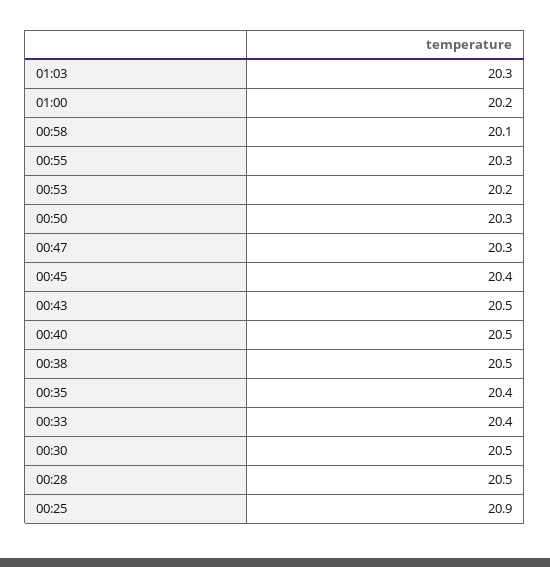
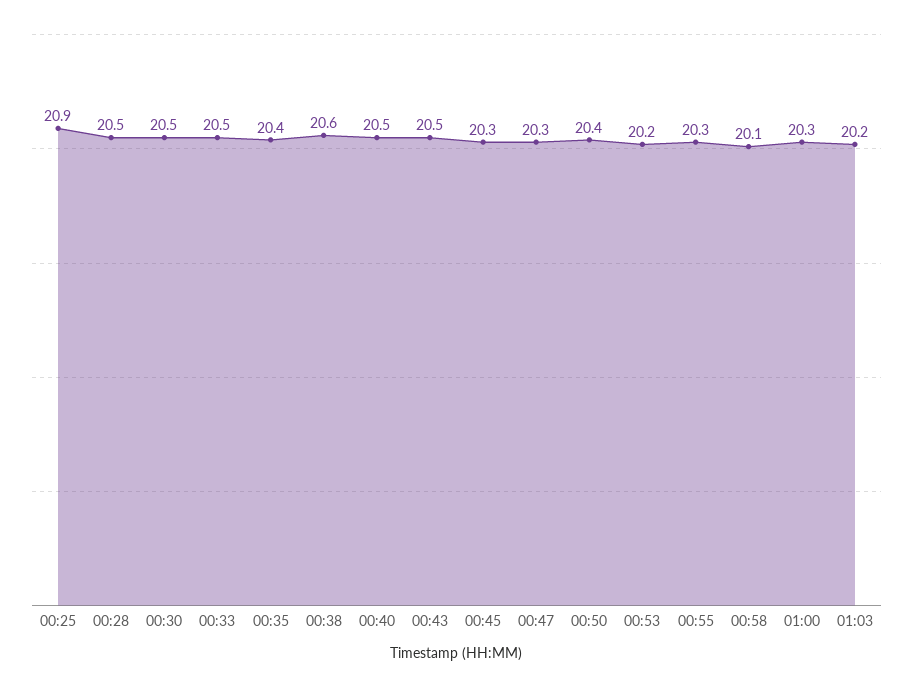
  {
-   "01:03": 20.3,
+   "01:03": 20.2,
-   "01:00": 20.2,
+   "01:00": 20.3,
    "00:58": 20.1,
    "00:55": 20.3,
    "00:53": 20.2,
-   "00:50": 20.3,
+   "00:50": 20.4,
    "00:47": 20.3,
-   "00:45": 20.4,
+   "00:45": 20.3,
    "00:43": 20.5,
    "00:40": 20.5,
-   "00:38": 20.5,
+   "00:38": 20.6,
    "00:35": 20.4,
-   "00:33": 20.4,
+   "00:33": 20.5,
    "00:30": 20.5,
    "00:28": 20.5,
    "00:25": 20.9
  }

